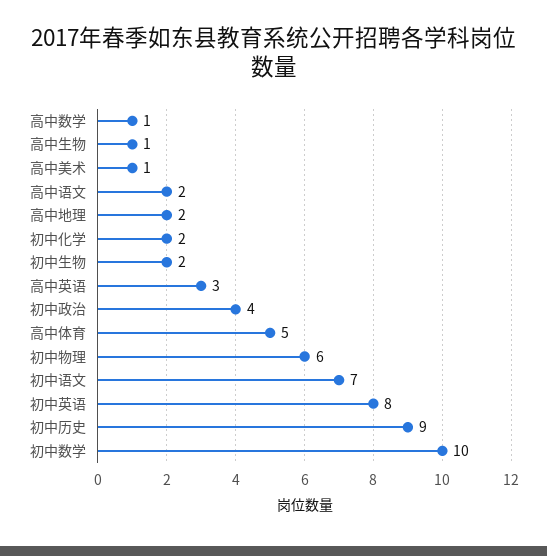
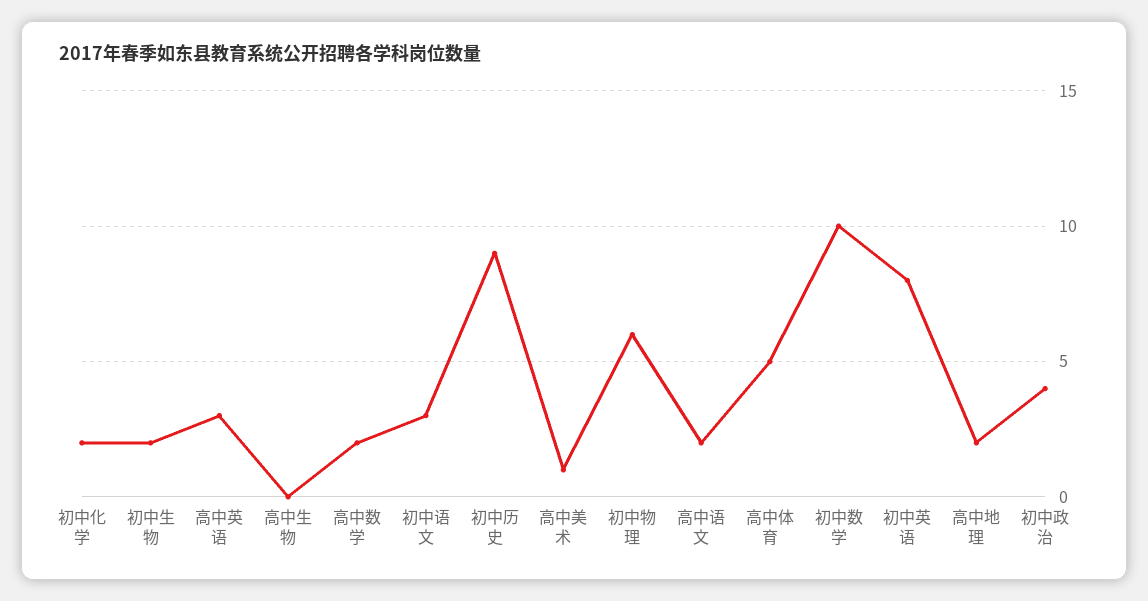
  {
-   "高中数学": 1,
+   "高中数学": 2,
-   "高中生物": 1,
+   "高中生物": 0,
    "高中美术": 1,
    "高中语文": 2,
    "高中地理": 2,
    "初中化学": 2,
    "初中生物": 2,
    "高中英语": 3,
    "初中政治": 4,
    "高中体育": 5,
    "初中物理": 6,
-   "初中语文": 7,
+   "初中语文": 3,
    "初中英语": 8,
    "初中历史": 9,
    "初中数学": 10
  }

